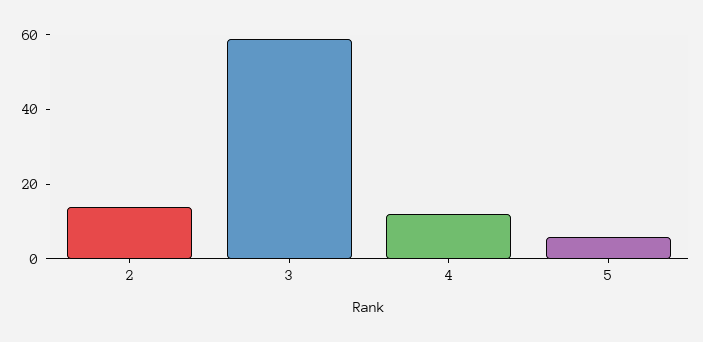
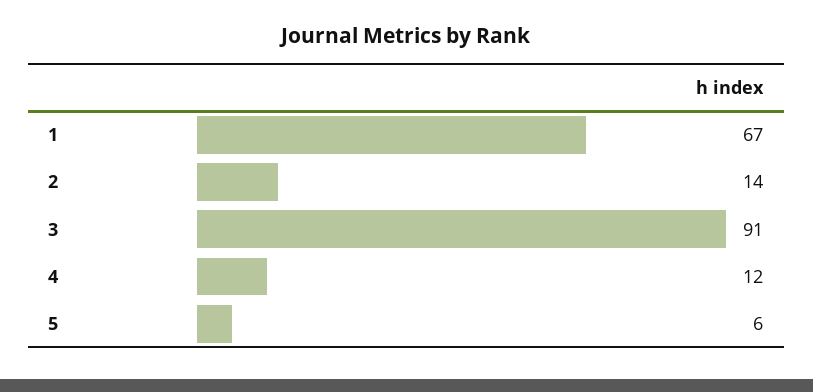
  {
    "2": 14,
-   "3": 60,
+   "3": 91,
    "4": 12,
-   "5": 6
+   "5": 6,
+   "1": 67
  }

